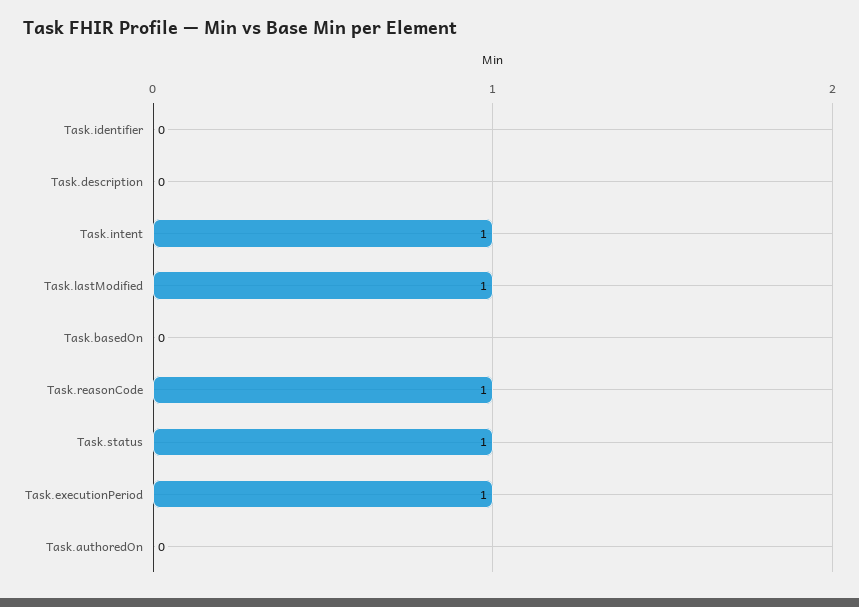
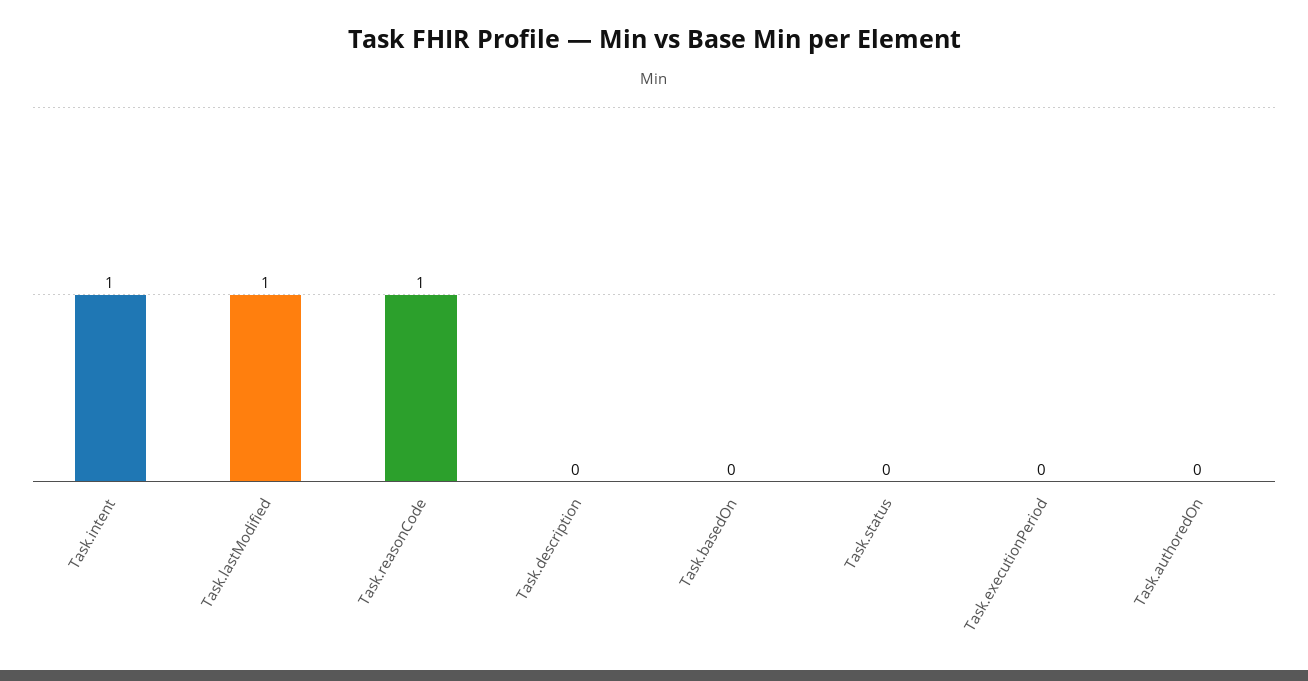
  {
-   "Task.identifier": 0,
    "Task.description": 0,
    "Task.intent": 1,
    "Task.lastModified": 1,
    "Task.basedOn": 0,
    "Task.reasonCode": 1,
-   "Task.status": 1,
+   "Task.status": 0,
-   "Task.executionPeriod": 1,
+   "Task.executionPeriod": 0,
    "Task.authoredOn": 0
  }

